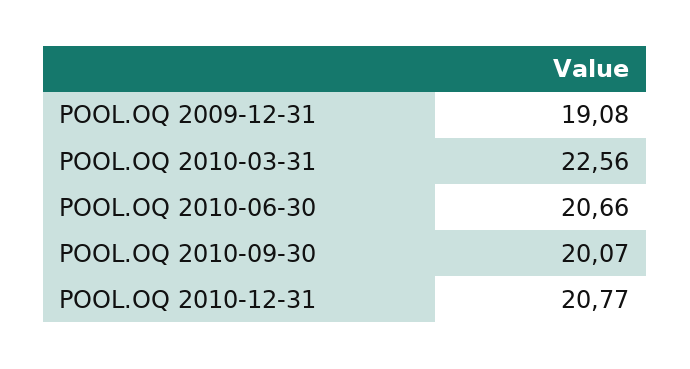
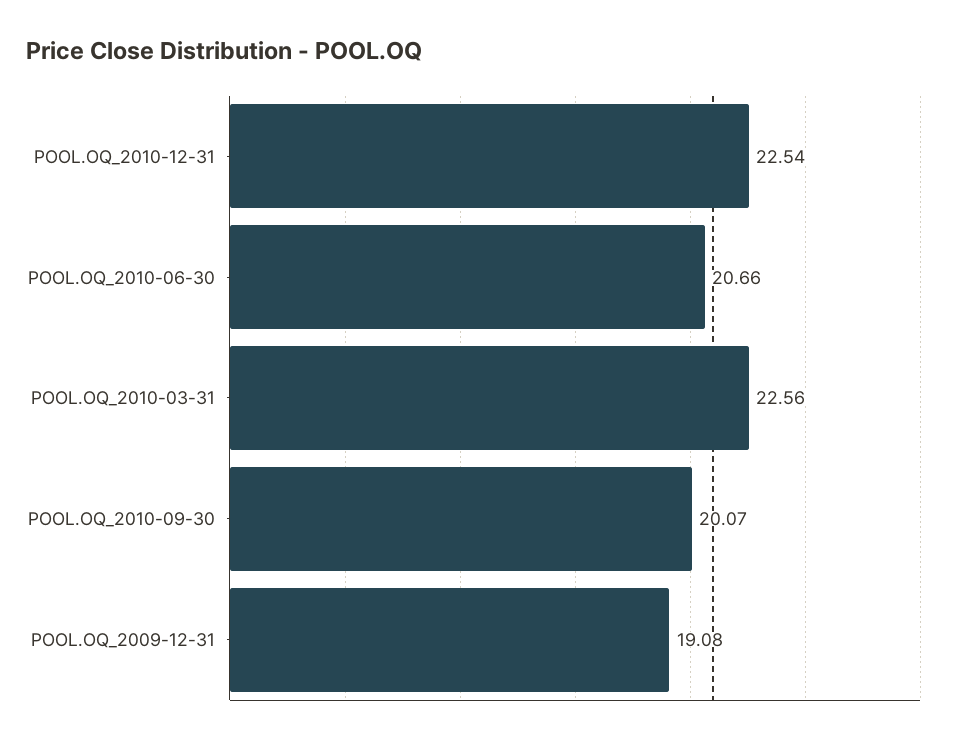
  {
    "POOL.OQ 2009-12-31": 19.08,
    "POOL.OQ 2010-03-31": 22.56,
    "POOL.OQ 2010-06-30": 20.66,
    "POOL.OQ 2010-09-30": 20.07,
-   "POOL.OQ 2010-12-31": 20.77
+   "POOL.OQ 2010-12-31": 22.54
  }

